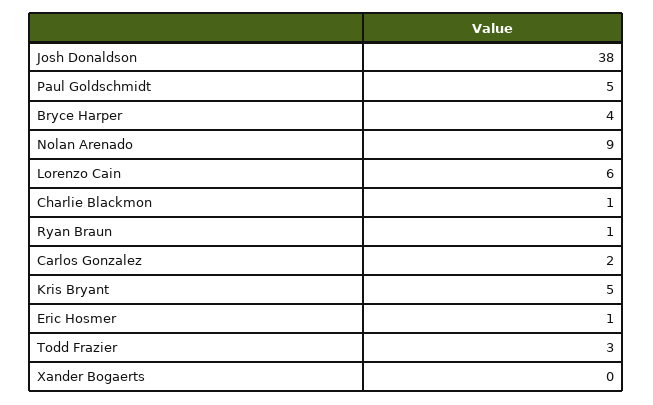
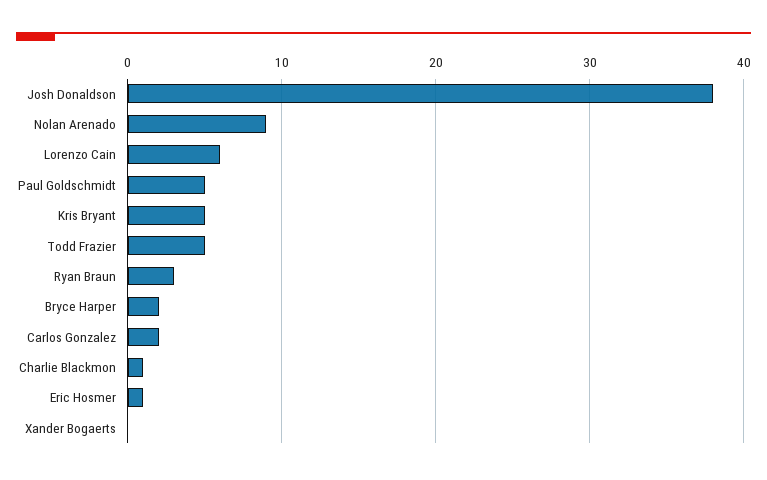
  {
    "Josh Donaldson": 38,
    "Paul Goldschmidt": 5,
-   "Bryce Harper": 4,
+   "Bryce Harper": 2,
    "Nolan Arenado": 9,
    "Lorenzo Cain": 6,
    "Charlie Blackmon": 1,
-   "Ryan Braun": 1,
+   "Ryan Braun": 3,
    "Carlos Gonzalez": 2,
    "Kris Bryant": 5,
    "Eric Hosmer": 1,
-   "Todd Frazier": 3,
+   "Todd Frazier": 5,
    "Xander Bogaerts": 0
  }

